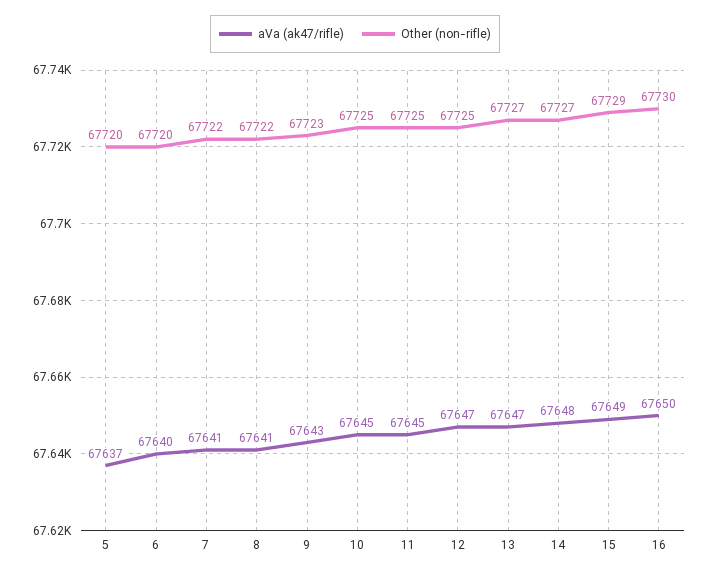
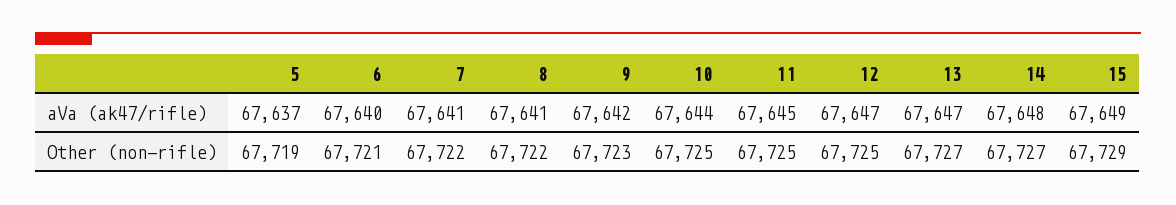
  {
    "aVa (ak47/rifle)": {
      "5": 67637,
      "6": 67640,
      "7": 67641,
      "8": 67641,
-     "9": 67643,
+     "9": 67642,
-     "10": 67645,
+     "10": 67644,
      "11": 67645,
      "12": 67647,
      "13": 67647,
      "14": 67648,
-     "15": 67649,
+     "15": 67649
-     "16": 67650
    },
    "Other (non-rifle)": {
-     "5": 67720,
+     "5": 67719,
-     "6": 67720,
+     "6": 67721,
      "7": 67722,
      "8": 67722,
      "9": 67723,
      "10": 67725,
      "11": 67725,
      "12": 67725,
      "13": 67727,
      "14": 67727,
-     "15": 67729,
+     "15": 67729
-     "16": 67730
    }
  }

